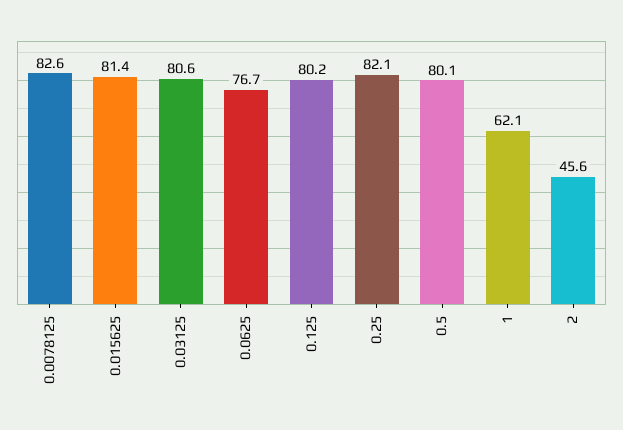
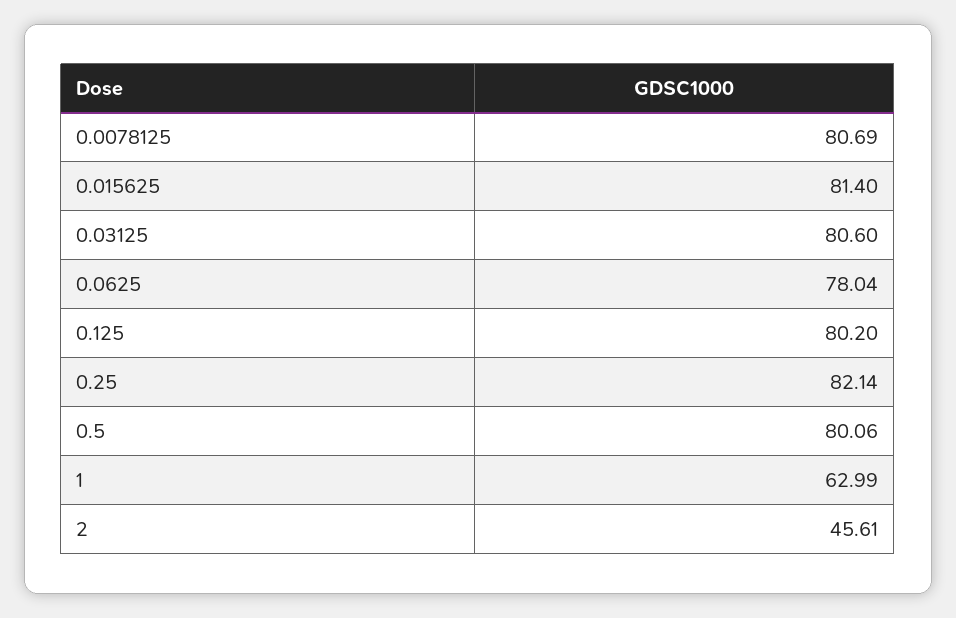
  {
-   "0.0078125": 82.6,
+   "0.0078125": 80.69,
    "0.015625": 81.4,
    "0.03125": 80.6,
-   "0.0625": 76.7,
+   "0.0625": 78.04,
    "0.125": 80.2,
    "0.25": 82.14,
    "0.5": 80.06,
-   "1": 62.1,
+   "1": 62.99,
    "2": 45.61
  }

